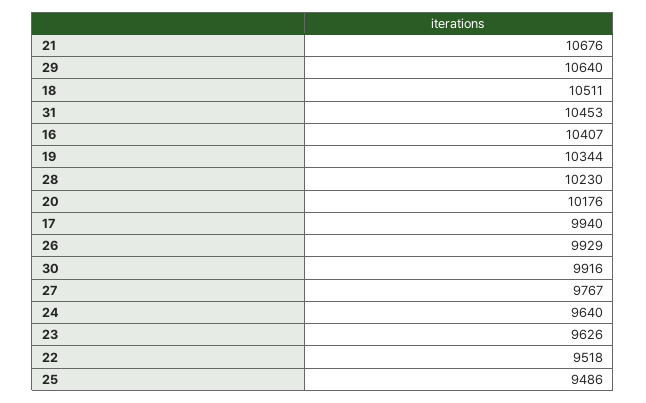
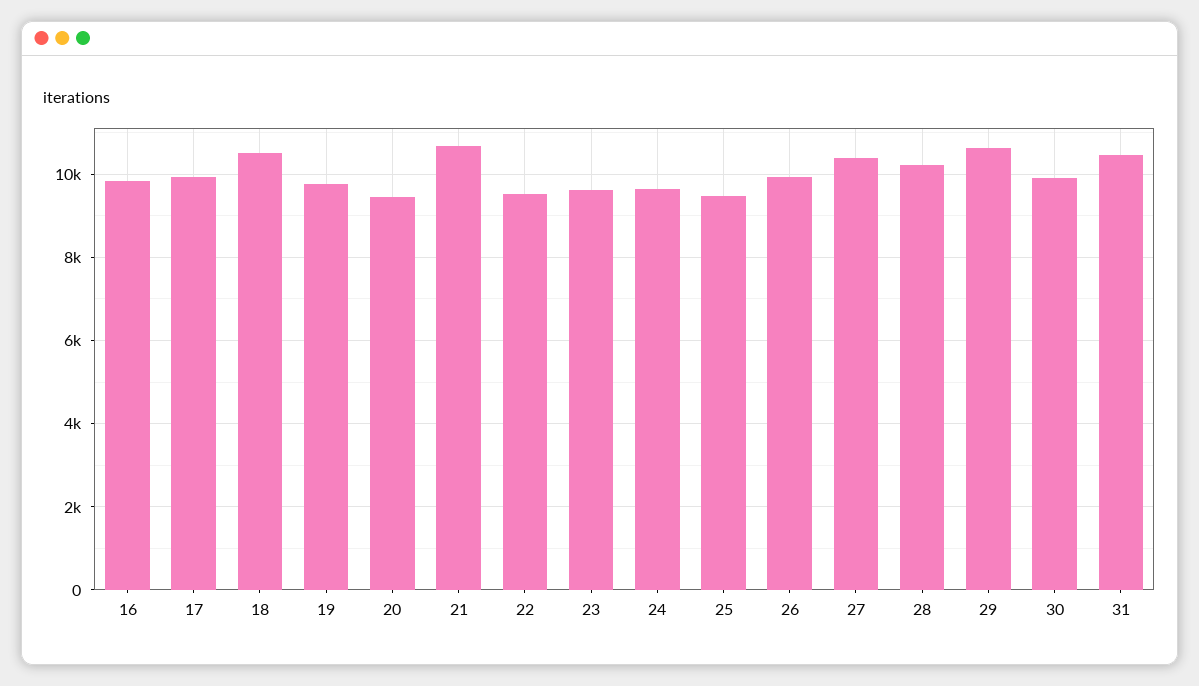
  {
    "21": 10676,
    "29": 10640,
    "18": 10511,
    "31": 10453,
-   "16": 10407,
+   "16": 9800,
-   "19": 10344,
+   "19": 9800,
    "28": 10230,
-   "20": 10176,
+   "20": 9400,
    "17": 9940,
    "26": 9929,
    "30": 9916,
-   "27": 9767,
+   "27": 10400,
    "24": 9640,
    "23": 9626,
    "22": 9518,
    "25": 9486
  }

